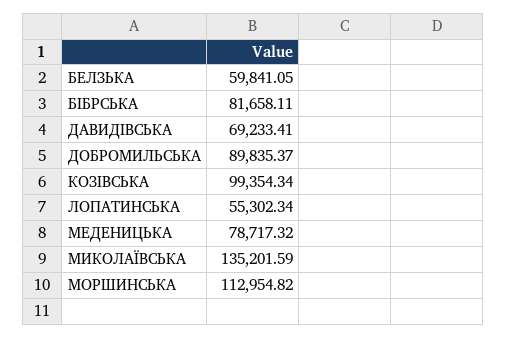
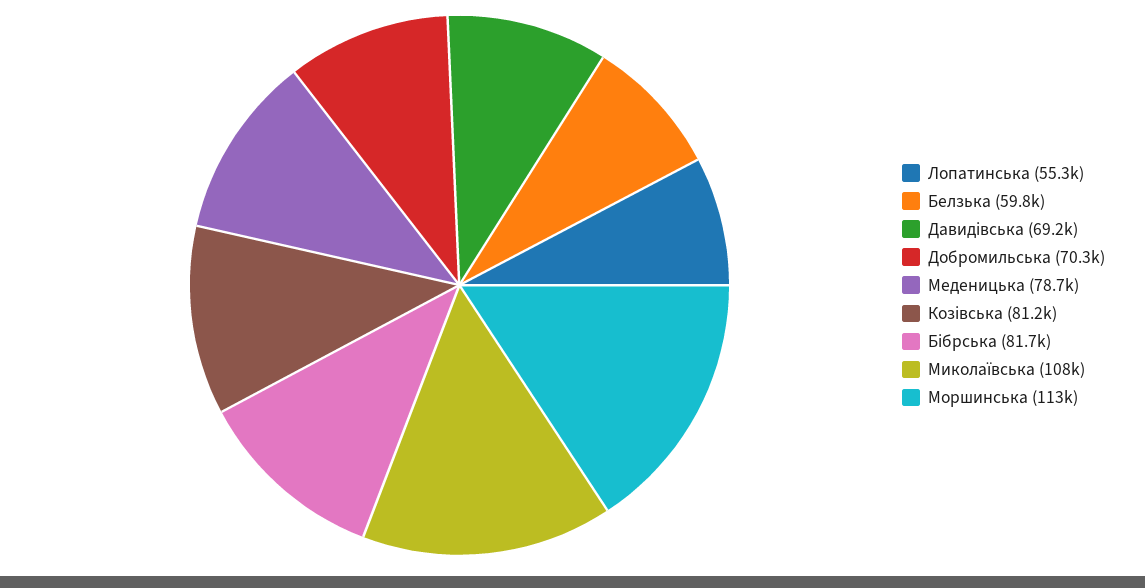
  {
    "БЕЛЗЬКА": 59841.05,
    "БIБРСЬКА": 81658.11,
    "ДАВИДIВСЬКА": 69233.41,
-   "ДОБРОМИЛЬСЬКА": 89835.37,
+   "ДОБРОМИЛЬСЬКА": 70300,
-   "КОЗIВСЬКА": 99354.34,
+   "КОЗIВСЬКА": 81200,
    "ЛОПАТИНСЬКА": 55302.34,
    "МЕДЕНИЦЬКА": 78717.32,
-   "МИКОЛАЇВСЬКА": 135201.59,
+   "МИКОЛАЇВСЬКА": 108000,
    "МОРШИНСЬКА": 112954.82
  }

